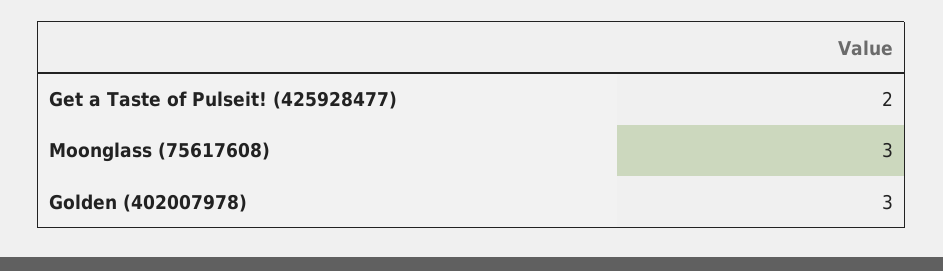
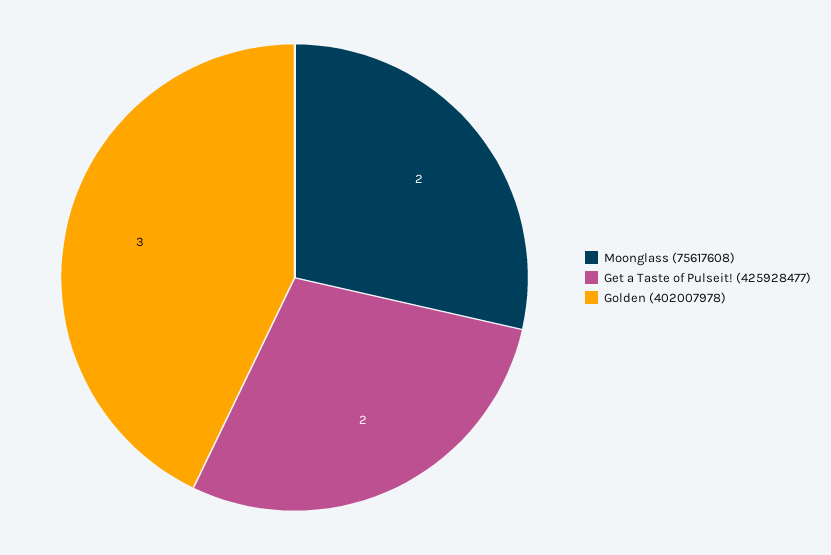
  {
    "Get a Taste of Pulseit! (425928477)": 2,
-   "Moonglass (75617608)": 3,
+   "Moonglass (75617608)": 2,
    "Golden (402007978)": 3
  }

